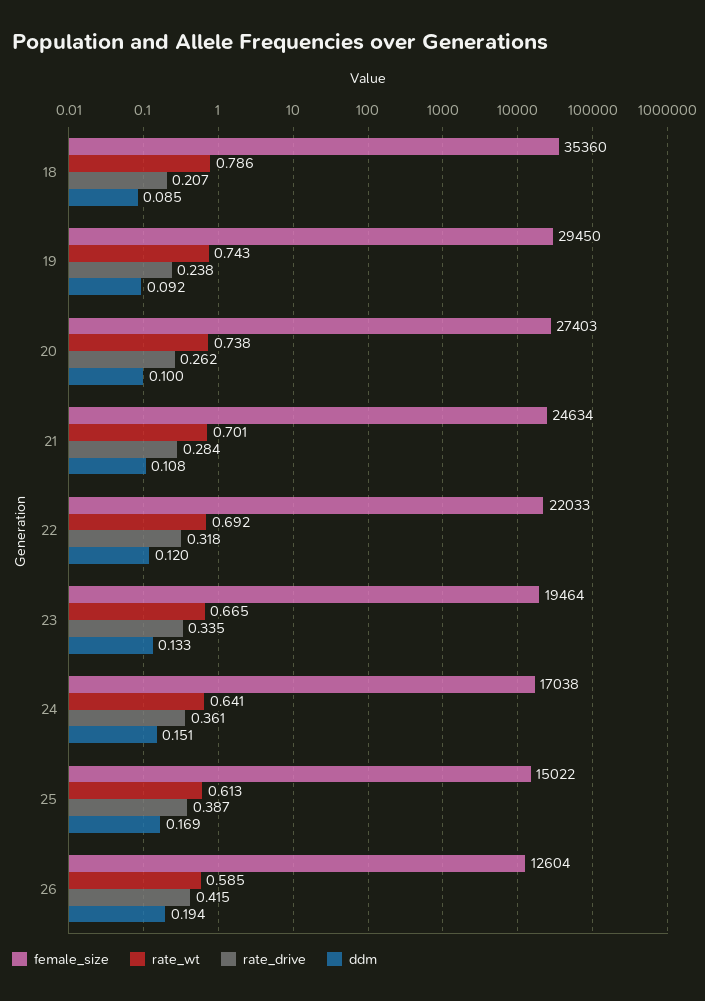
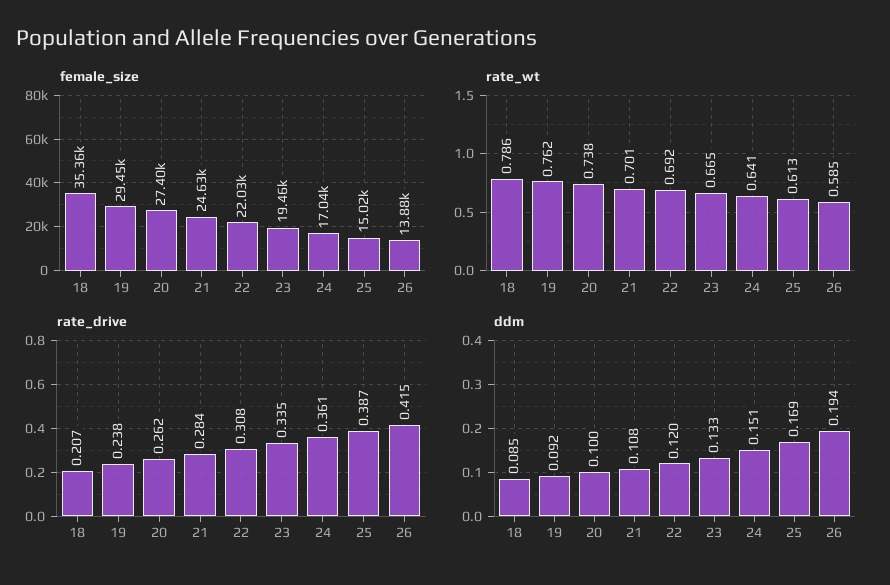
  {
    "female_size": {
      "18": 35360,
      "19": 29450,
      "20": 27403,
      "21": 24634,
      "22": 22033,
      "23": 19464,
      "24": 17038,
      "25": 15022,
-     "26": 12604
+     "26": 13880
    },
    "rate_wt": {
      "18": 0.786,
-     "19": 0.743,
+     "19": 0.762,
      "20": 0.738,
      "21": 0.701,
      "22": 0.692,
      "23": 0.665,
      "24": 0.641,
      "25": 0.613,
      "26": 0.585
    },
    "rate_drive": {
      "18": 0.207,
      "19": 0.238,
      "20": 0.262,
      "21": 0.284,
-     "22": 0.318,
+     "22": 0.308,
      "23": 0.335,
      "24": 0.361,
      "25": 0.387,
      "26": 0.415
    },
    "ddm": {
      "18": 0.085,
      "19": 0.092,
      "20": 0.1,
      "21": 0.108,
      "22": 0.12,
      "23": 0.133,
      "24": 0.151,
      "25": 0.169,
      "26": 0.194
    }
  }

